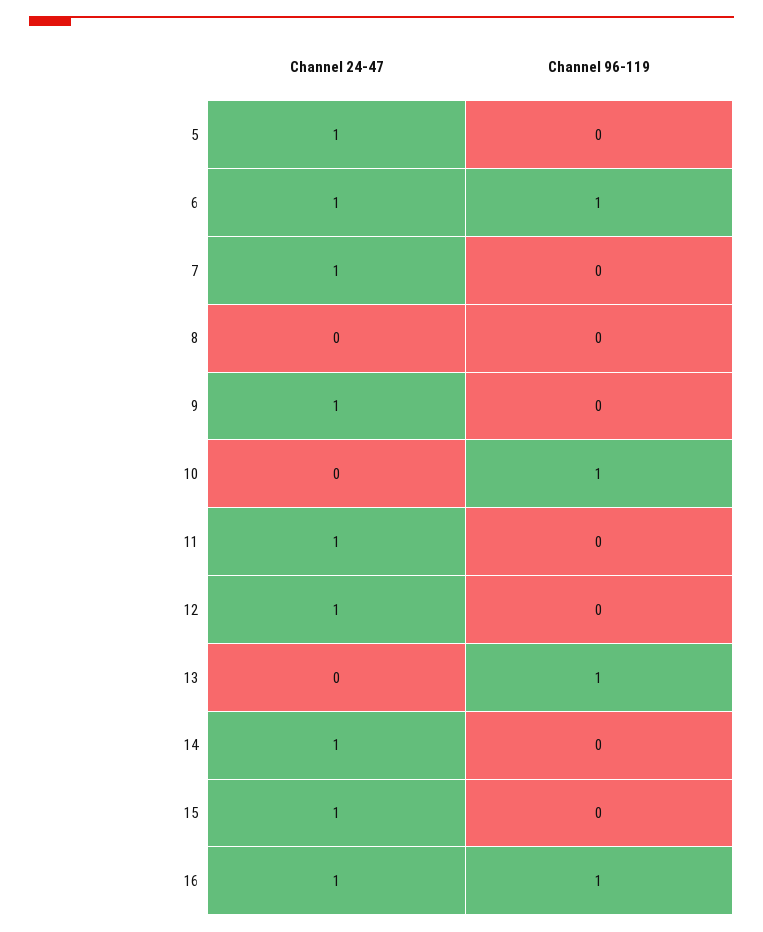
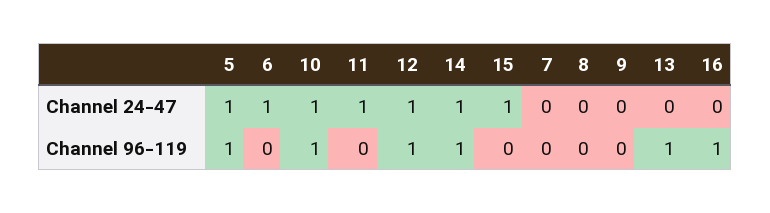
  {
    "Channel 24-47": {
      "5": 1,
      "6": 1,
-     "7": 1,
+     "7": 0,
      "8": 0,
-     "9": 1,
+     "9": 0,
-     "10": 0,
+     "10": 1,
      "11": 1,
      "12": 1,
      "13": 0,
      "14": 1,
      "15": 1,
-     "16": 1
+     "16": 0
    },
    "Channel 96-119": {
-     "5": 0,
+     "5": 1,
-     "6": 1,
+     "6": 0,
      "7": 0,
      "8": 0,
      "9": 0,
      "10": 1,
      "11": 0,
-     "12": 0,
+     "12": 1,
      "13": 1,
-     "14": 0,
+     "14": 1,
      "15": 0,
      "16": 1
    }
  }

